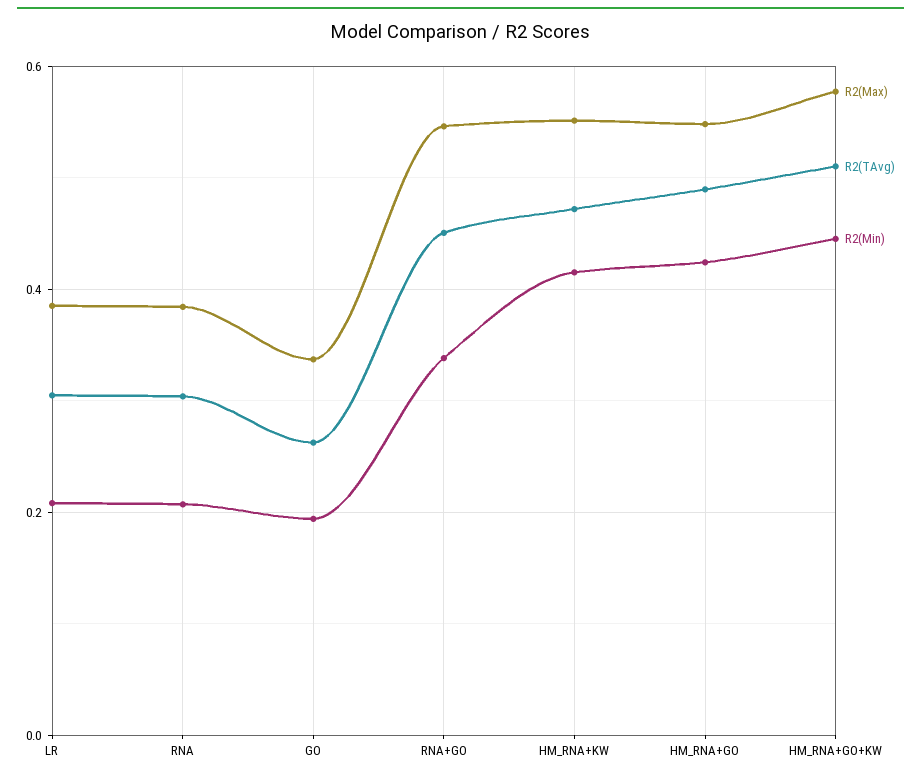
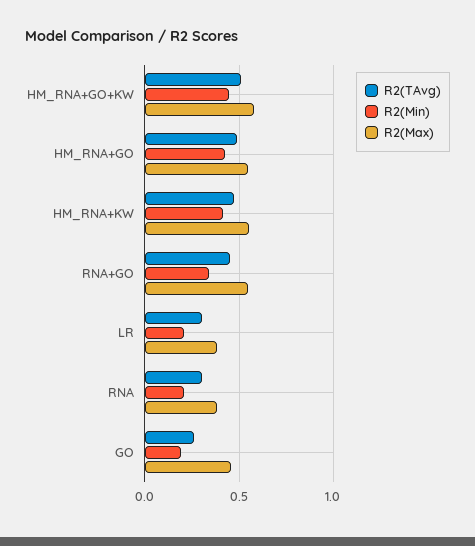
  {
    "R2(Max)": {
      "LR": 0.38,
      "RNA": 0.38,
-     "GO": 0.34,
+     "GO": 0.45,
      "RNA+GO": 0.54,
      "HM_RNA+KW": 0.56,
      "HM_RNA+GO": 0.54,
      "HM_RNA+GO+KW": 0.58
    },
    "R2(TAvg)": {
      "LR": 0.3,
      "RNA": 0.3,
      "GO": 0.26,
      "RNA+GO": 0.46,
      "HM_RNA+KW": 0.48,
      "HM_RNA+GO": 0.48,
      "HM_RNA+GO+KW": 0.52
    },
    "R2(Min)": {
      "LR": 0.2,
      "RNA": 0.2,
      "GO": 0.2,
      "RNA+GO": 0.34,
      "HM_RNA+KW": 0.42,
      "HM_RNA+GO": 0.42,
      "HM_RNA+GO+KW": 0.44
    }
  }

